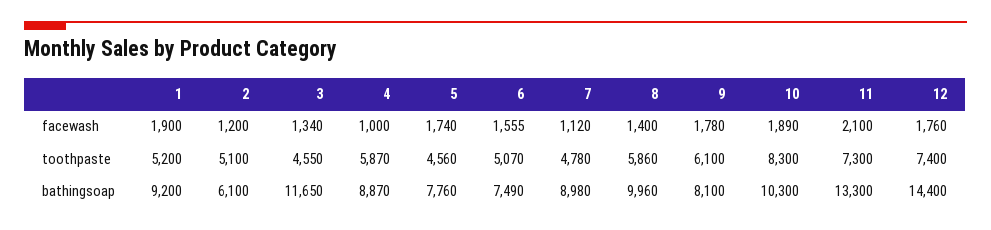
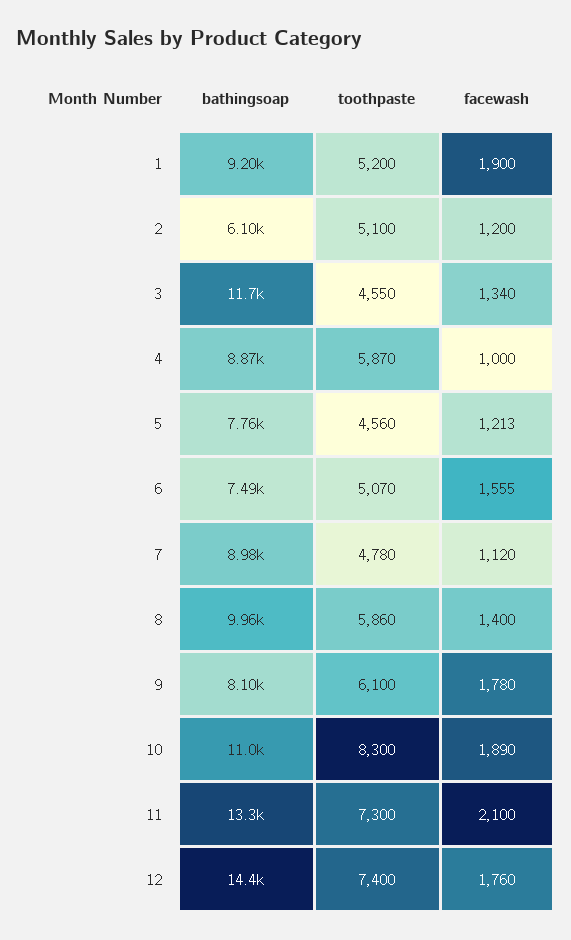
  {
    "1": {
      "facewash": 1900,
      "toothpaste": 5200,
      "bathingsoap": 9200
    },
    "2": {
      "facewash": 1200,
      "toothpaste": 5100,
      "bathingsoap": 6100
    },
    "3": {
      "facewash": 1340,
      "toothpaste": 4550,
      "bathingsoap": 11650
    },
    "4": {
      "facewash": 1000,
      "toothpaste": 5870,
      "bathingsoap": 8870
    },
    "5": {
-     "facewash": 1740,
+     "facewash": 1213,
      "toothpaste": 4560,
      "bathingsoap": 7760
    },
    "6": {
      "facewash": 1555,
      "toothpaste": 5070,
      "bathingsoap": 7490
    },
    "7": {
      "facewash": 1120,
      "toothpaste": 4780,
      "bathingsoap": 8980
    },
    "8": {
      "facewash": 1400,
      "toothpaste": 5860,
      "bathingsoap": 9960
    },
    "9": {
      "facewash": 1780,
      "toothpaste": 6100,
      "bathingsoap": 8100
    },
    "10": {
      "facewash": 1890,
      "toothpaste": 8300,
-     "bathingsoap": 10300
+     "bathingsoap": 11000
    },
    "11": {
      "facewash": 2100,
      "toothpaste": 7300,
      "bathingsoap": 13300
    },
    "12": {
      "facewash": 1760,
      "toothpaste": 7400,
      "bathingsoap": 14400
    }
  }

